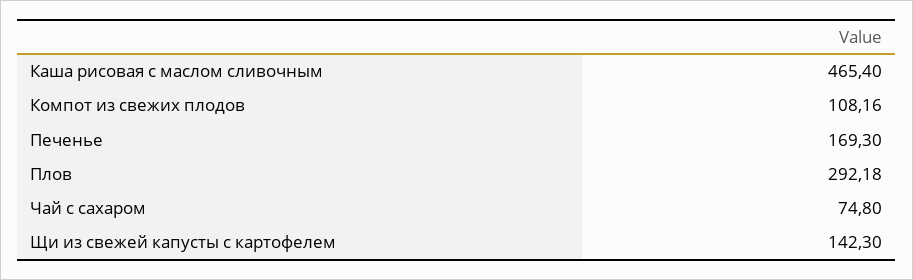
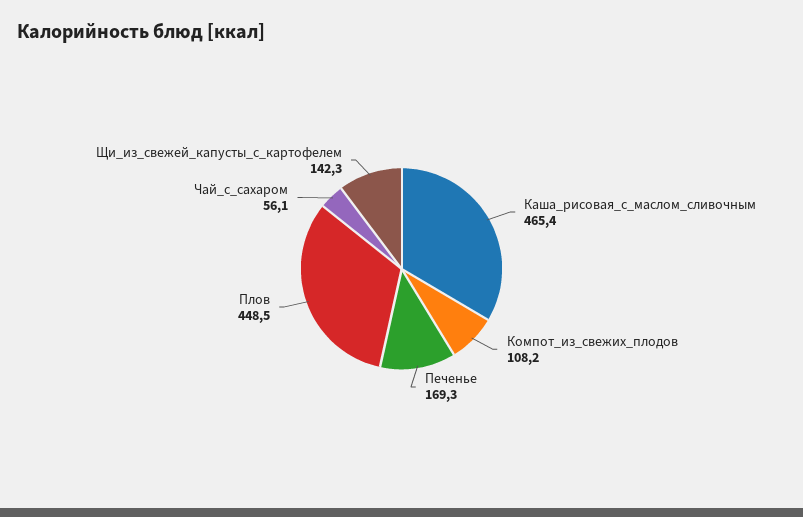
  {
    "Каша рисовая с маслом сливочным": 465.4,
    "Компот из свежих плодов": 108.16,
    "Печенье": 169.3,
-   "Плов": 292.18,
+   "Плов": 448.5,
-   "Чай с сахаром": 74.8,
+   "Чай с сахаром": 56.1,
    "Щи из свежей капусты с картофелем": 142.3
  }

